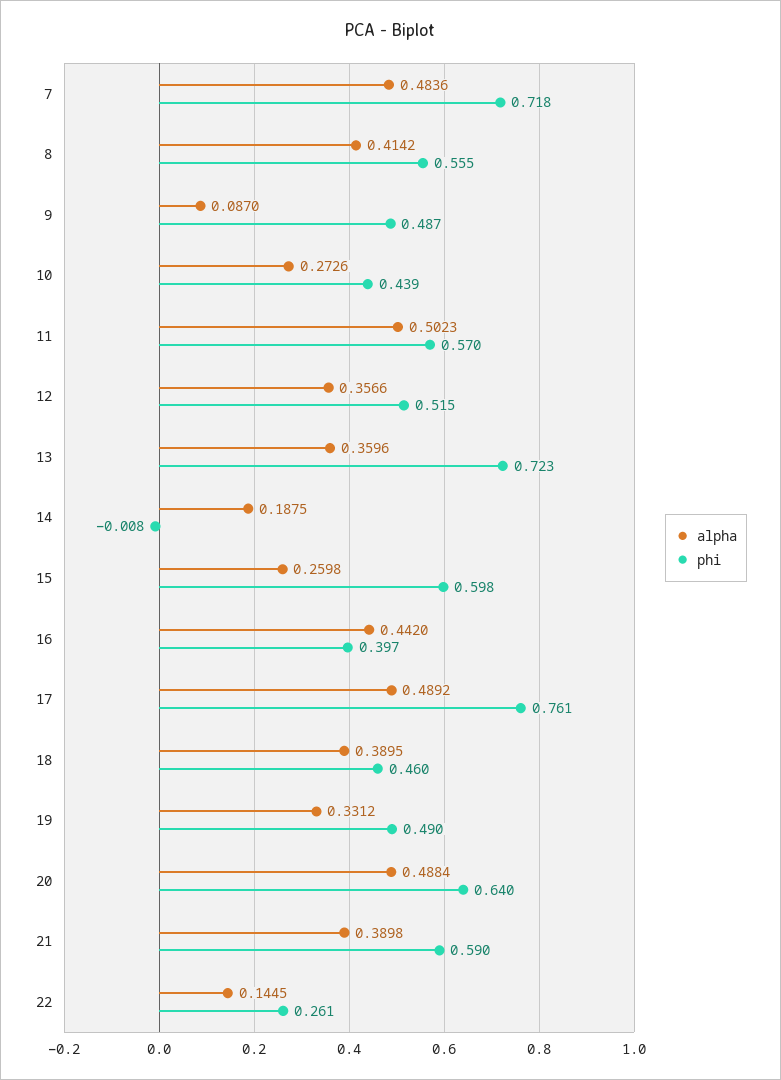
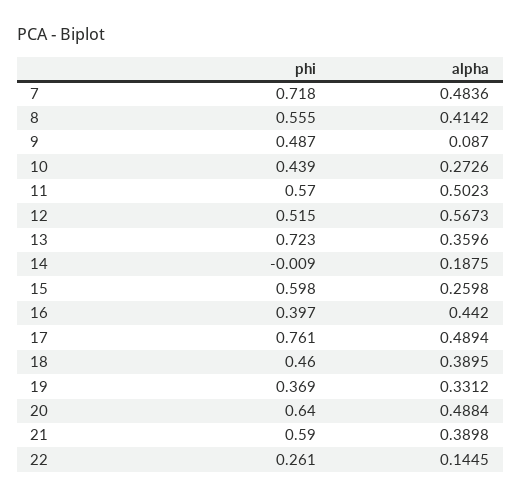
  {
    "alpha": {
      "7": 0.4836,
      "8": 0.4142,
      "9": 0.087,
      "10": 0.2726,
      "11": 0.5023,
-     "12": 0.3566,
+     "12": 0.5673,
      "13": 0.3596,
      "14": 0.1875,
      "15": 0.2598,
      "16": 0.442,
-     "17": 0.4892,
+     "17": 0.4894,
      "18": 0.3895,
      "19": 0.3312,
      "20": 0.4884,
      "21": 0.3898,
      "22": 0.1445
    },
    "phi": {
      "7": 0.718,
      "8": 0.555,
      "9": 0.487,
      "10": 0.439,
      "11": 0.57,
      "12": 0.515,
      "13": 0.723,
-     "14": -0.008,
+     "14": -0.009,
      "15": 0.598,
      "16": 0.397,
      "17": 0.761,
      "18": 0.46,
-     "19": 0.49,
+     "19": 0.369,
      "20": 0.64,
      "21": 0.59,
      "22": 0.261
    }
  }

